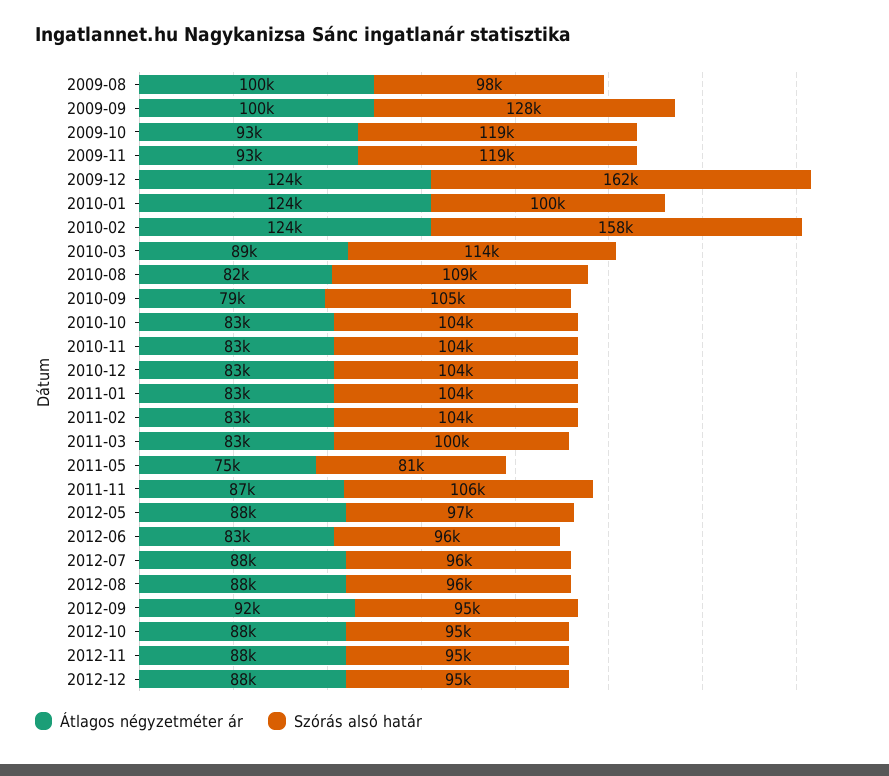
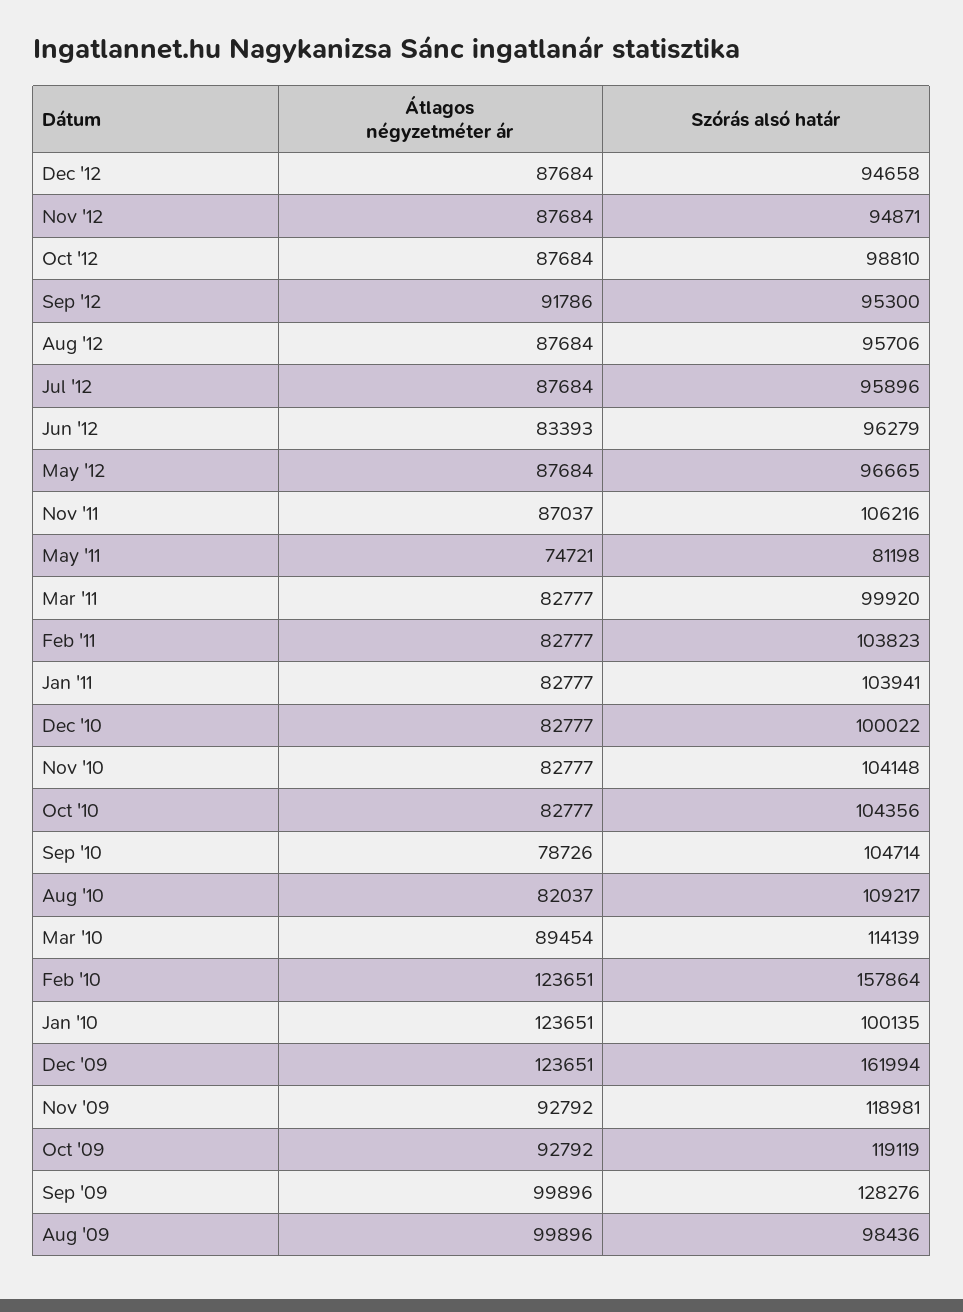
  {
    "Átlagos négyzetméter ár": {
      "2009-08": 99896,
      "2009-09": 99896,
      "2009-10": 92792,
      "2009-11": 92792,
      "2009-12": 123651,
      "2010-01": 123651,
      "2010-02": 123651,
      "2010-03": 89454,
      "2010-08": 82037,
      "2010-09": 78726,
      "2010-10": 82777,
      "2010-11": 82777,
      "2010-12": 82777,
      "2011-01": 82777,
      "2011-02": 82777,
      "2011-03": 82777,
      "2011-05": 74721,
      "2011-11": 87037,
      "2012-05": 87684,
      "2012-06": 83393,
      "2012-07": 87684,
      "2012-08": 87684,
      "2012-09": 91786,
      "2012-10": 87684,
      "2012-11": 87684,
      "2012-12": 87684
    },
    "Szórás alsó határ": {
      "2009-08": 98436,
      "2009-09": 128276,
      "2009-10": 119119,
      "2009-11": 118981,
      "2009-12": 161994,
      "2010-01": 100135,
      "2010-02": 157864,
      "2010-03": 114139,
      "2010-08": 109217,
      "2010-09": 104714,
      "2010-10": 104356,
      "2010-11": 104148,
-     "2010-12": 104000,
+     "2010-12": 100022,
      "2011-01": 103941,
      "2011-02": 103823,
      "2011-03": 99920,
      "2011-05": 81198,
      "2011-11": 106216,
      "2012-05": 96665,
      "2012-06": 96279,
      "2012-07": 95896,
      "2012-08": 95706,
      "2012-09": 95300,
-     "2012-10": 95000,
+     "2012-10": 98810,
      "2012-11": 94871,
      "2012-12": 94658
    }
  }

